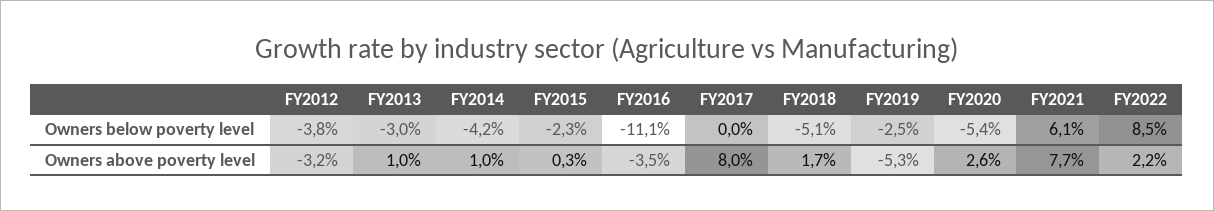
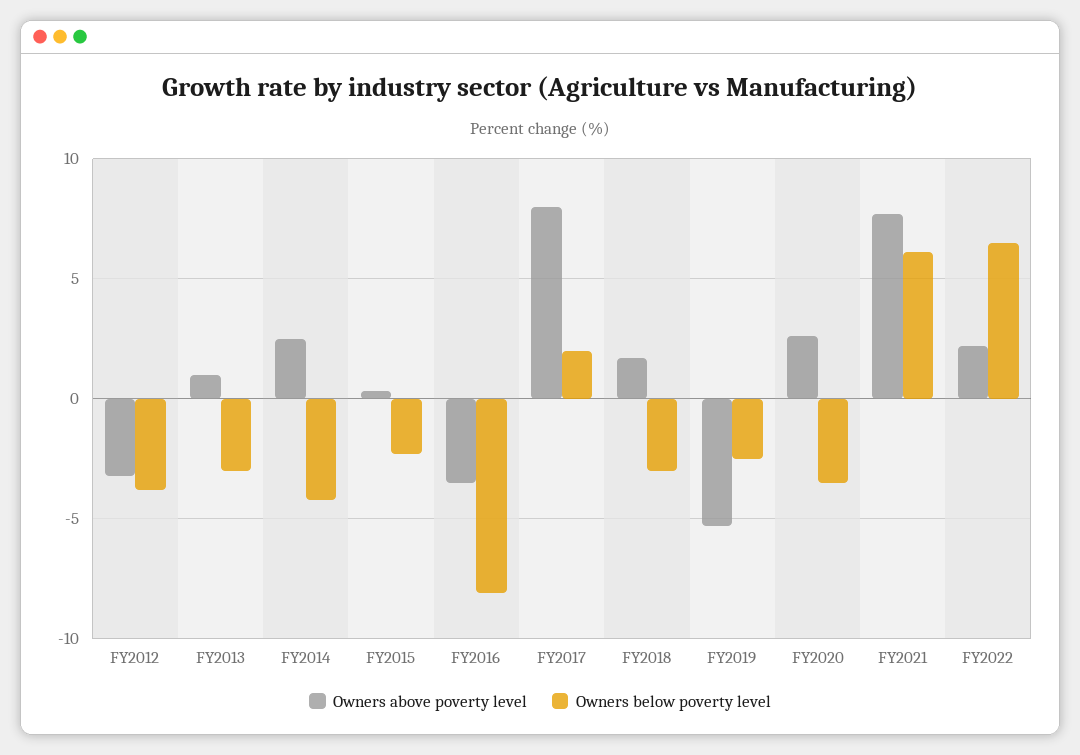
  {
    "Owners below poverty level": {
      "FY2012": -3.8,
      "FY2013": -3,
      "FY2014": -4.2,
      "FY2015": -2.3,
-     "FY2016": -11.1,
+     "FY2016": -8,
-     "FY2017": 0,
+     "FY2017": 2,
-     "FY2018": -5.1,
+     "FY2018": -3,
      "FY2019": -2.5,
-     "FY2020": -5.4,
+     "FY2020": -3.5,
      "FY2021": 6.1,
-     "FY2022": 8.5
+     "FY2022": 6.5
    },
    "Owners above poverty level": {
      "FY2012": -3.2,
      "FY2013": 1,
-     "FY2014": 1,
+     "FY2014": 2.5,
      "FY2015": 0.3,
      "FY2016": -3.5,
      "FY2017": 8,
      "FY2018": 1.7,
      "FY2019": -5.3,
      "FY2020": 2.6,
      "FY2021": 7.7,
      "FY2022": 2.2
    }
  }

